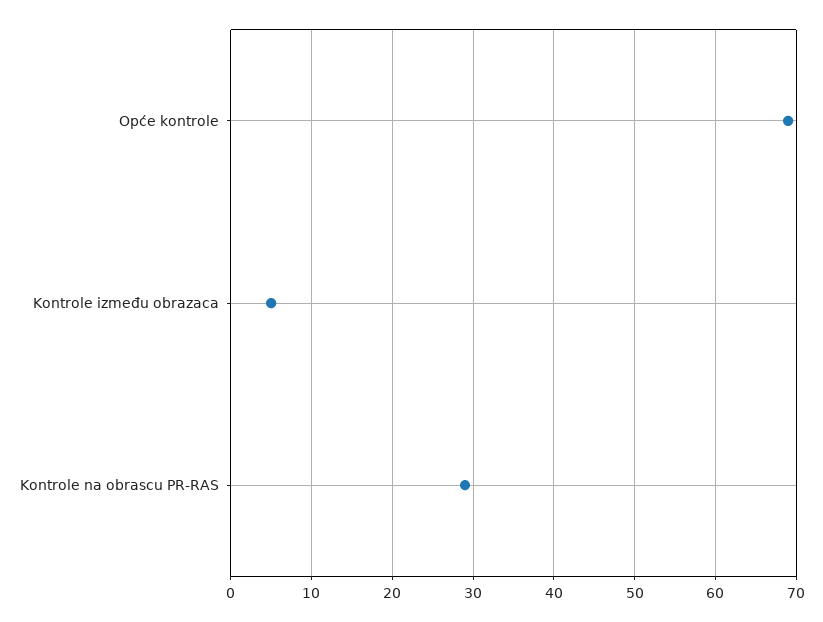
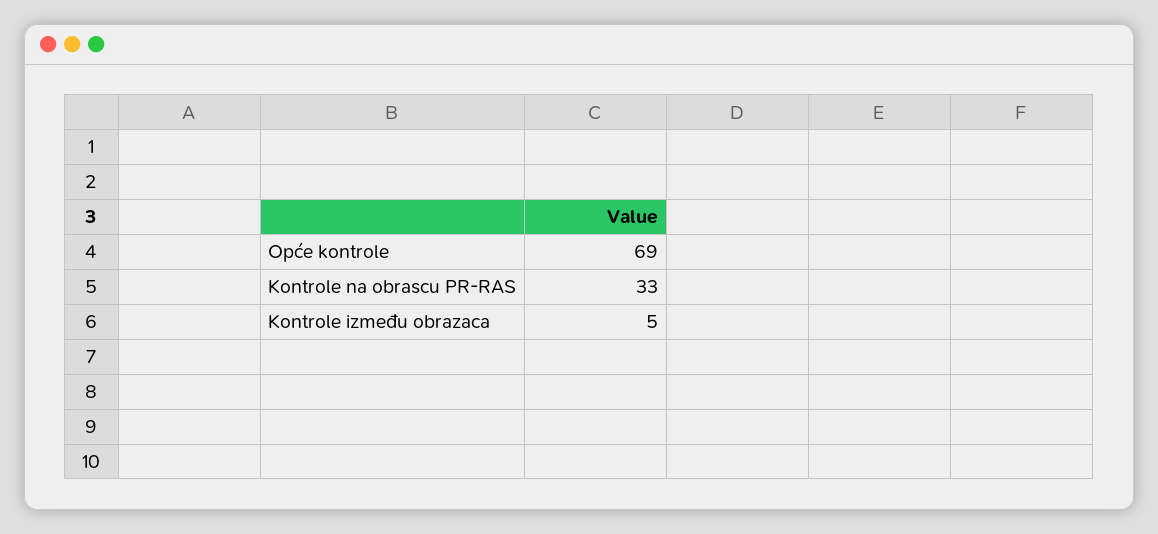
  {
    "Opće kontrole": 69,
    "Kontrole između obrazaca": 5,
-   "Kontrole na obrascu PR-RAS": 29
+   "Kontrole na obrascu PR-RAS": 33
  }

